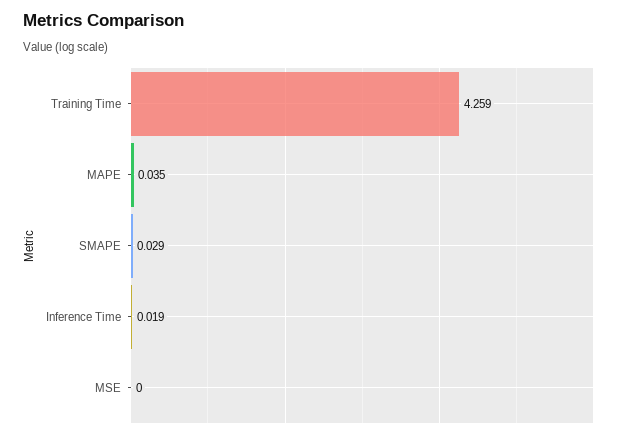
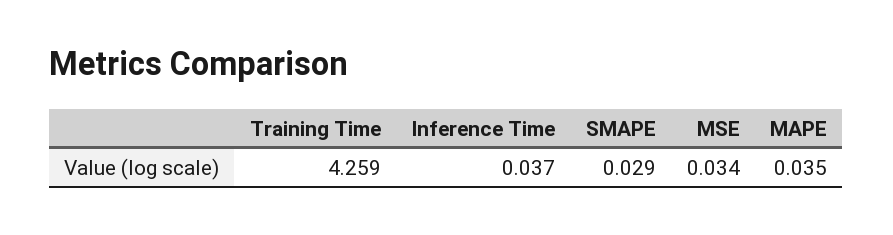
  {
    "Training Time": 4.259,
    "MAPE": 0.035,
    "SMAPE": 0.029,
-   "Inference Time": 0.019,
+   "Inference Time": 0.037,
-   "MSE": 0
+   "MSE": 0.034
  }

